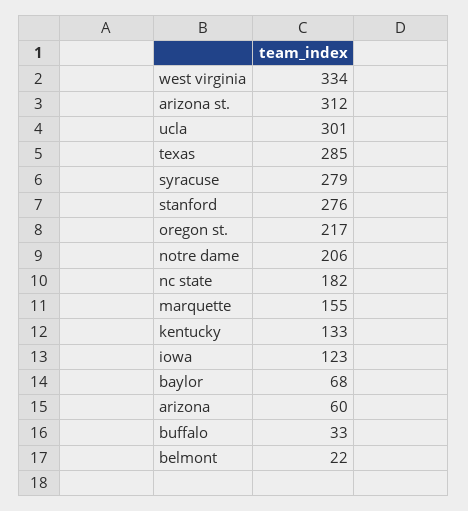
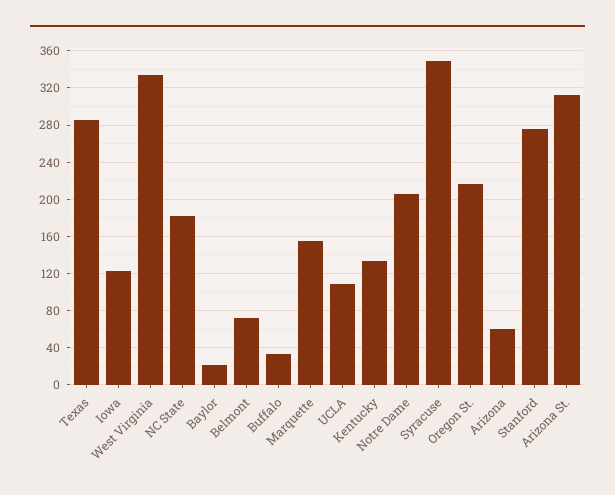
  {
    "west virginia": 334,
    "arizona st.": 312,
-   "ucla": 301,
+   "ucla": 110,
    "texas": 285,
-   "syracuse": 279,
+   "syracuse": 350,
    "stanford": 276,
    "oregon st.": 217,
    "notre dame": 206,
    "nc state": 182,
    "marquette": 155,
    "kentucky": 133,
    "iowa": 123,
-   "baylor": 68,
+   "baylor": 20,
    "arizona": 60,
    "buffalo": 33,
-   "belmont": 22
+   "belmont": 70
  }

